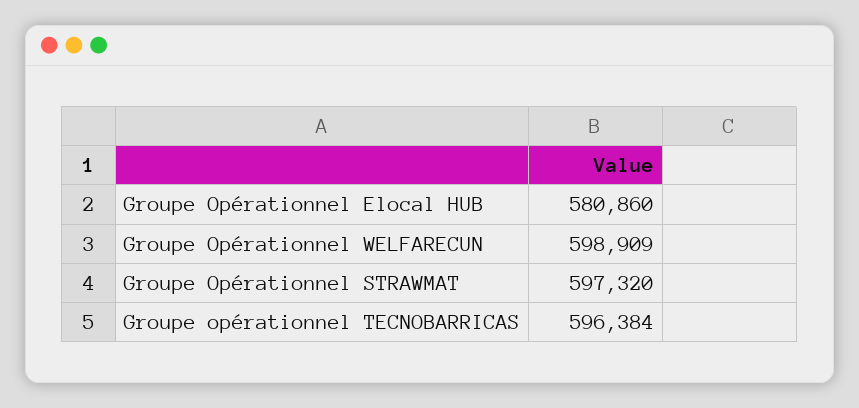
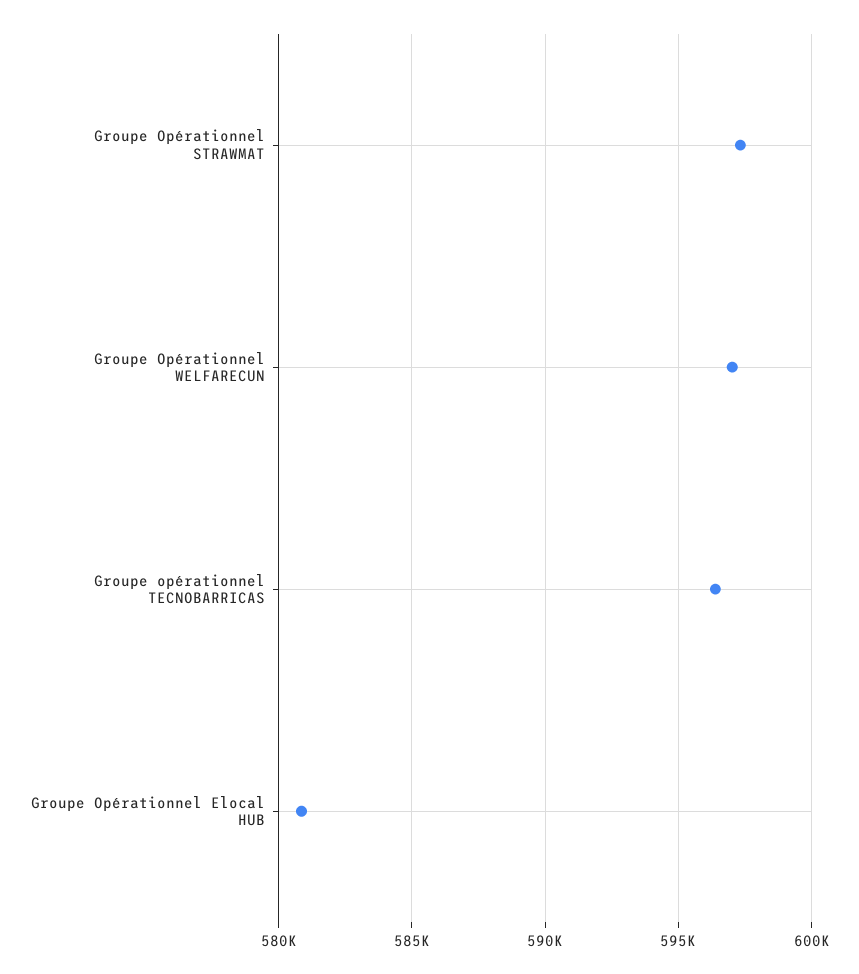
  {
    "Groupe Opérationnel Elocal HUB": 580860,
-   "Groupe Opérationnel WELFARECUN": 598909,
+   "Groupe Opérationnel WELFARECUN": 597000,
    "Groupe Opérationnel STRAWMAT": 597320,
    "Groupe opérationnel TECNOBARRICAS": 596384
  }

